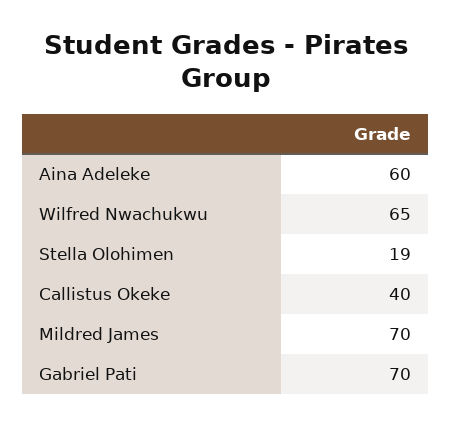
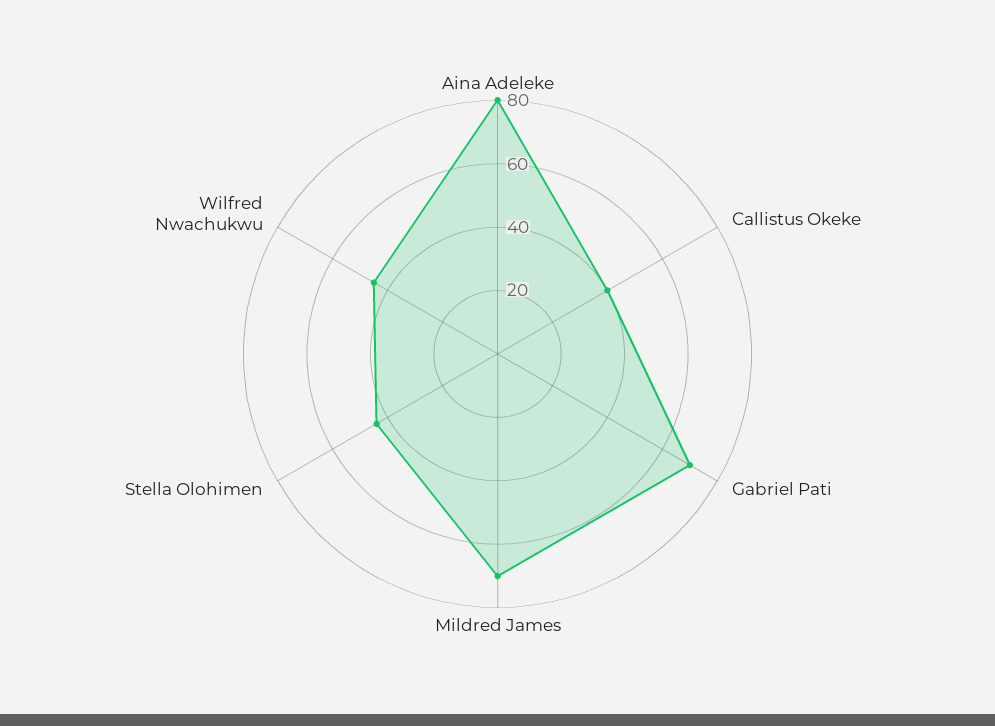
  {
-   "Aina Adeleke": 60,
+   "Aina Adeleke": 80,
-   "Wilfred Nwachukwu": 65,
+   "Wilfred Nwachukwu": 45,
-   "Stella Olohimen": 19,
+   "Stella Olohimen": 45,
    "Callistus Okeke": 40,
    "Mildred James": 70,
    "Gabriel Pati": 70
  }

